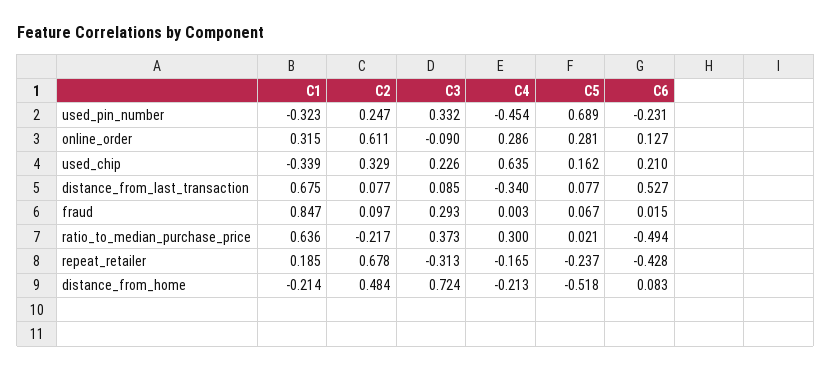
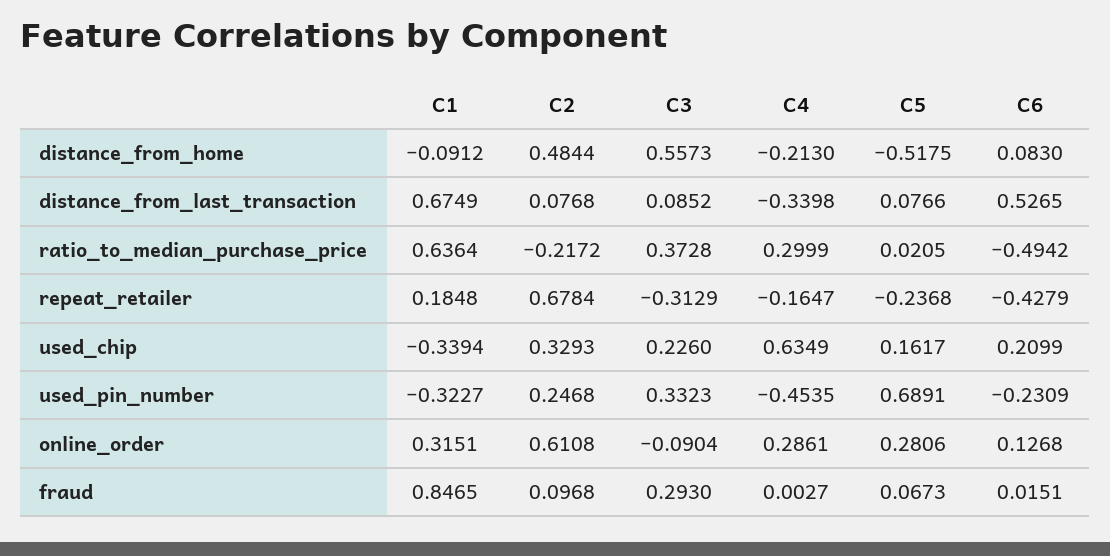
  {
    "C1": {
      "used_pin_number": -0.3227,
      "online_order": 0.3151,
      "used_chip": -0.3394,
      "distance_from_last_transaction": 0.6749,
      "fraud": 0.8465,
      "ratio_to_median_purchase_price": 0.6364,
      "repeat_retailer": 0.1848,
-     "distance_from_home": -0.214
+     "distance_from_home": -0.0912
    },
    "C2": {
      "used_pin_number": 0.2468,
      "online_order": 0.6108,
      "used_chip": 0.3293,
      "distance_from_last_transaction": 0.0768,
      "fraud": 0.0968,
      "ratio_to_median_purchase_price": -0.2172,
      "repeat_retailer": 0.6784,
      "distance_from_home": 0.4844
    },
    "C3": {
      "used_pin_number": 0.3323,
      "online_order": -0.0904,
      "used_chip": 0.226,
      "distance_from_last_transaction": 0.0852,
      "fraud": 0.293,
      "ratio_to_median_purchase_price": 0.3728,
      "repeat_retailer": -0.3129,
-     "distance_from_home": 0.724
+     "distance_from_home": 0.5573
    },
    "C4": {
      "used_pin_number": -0.4535,
      "online_order": 0.2861,
      "used_chip": 0.6349,
      "distance_from_last_transaction": -0.3398,
      "fraud": 0.0027,
      "ratio_to_median_purchase_price": 0.2999,
      "repeat_retailer": -0.1647,
      "distance_from_home": -0.213
    },
    "C5": {
      "used_pin_number": 0.6891,
      "online_order": 0.2806,
      "used_chip": 0.1617,
      "distance_from_last_transaction": 0.0766,
      "fraud": 0.0673,
      "ratio_to_median_purchase_price": 0.0205,
      "repeat_retailer": -0.2368,
      "distance_from_home": -0.5175
    },
    "C6": {
      "used_pin_number": -0.2309,
      "online_order": 0.1268,
      "used_chip": 0.2099,
      "distance_from_last_transaction": 0.5265,
      "fraud": 0.0151,
      "ratio_to_median_purchase_price": -0.4942,
      "repeat_retailer": -0.4279,
      "distance_from_home": 0.083
    }
  }

